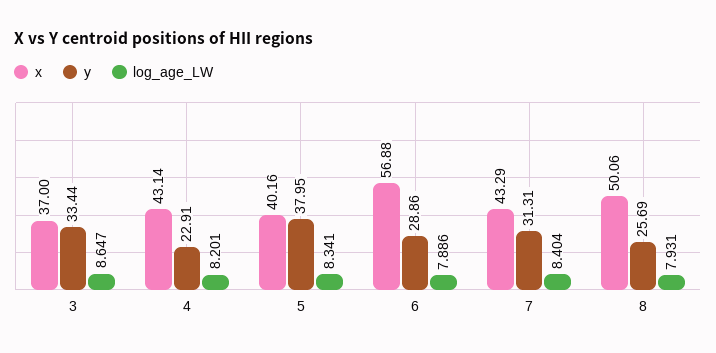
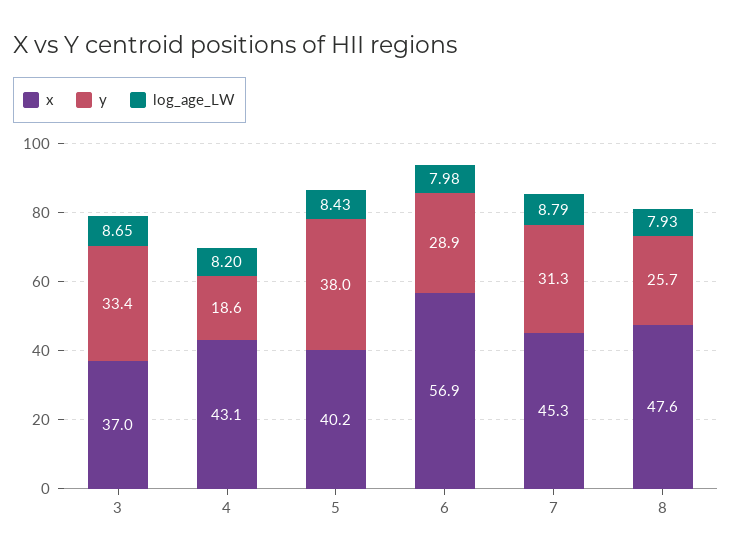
  {
    "x": {
      "3": 37,
      "4": 43.14,
      "5": 40.16,
      "6": 56.88,
-     "7": 43.29,
+     "7": 45.3,
-     "8": 50.06
+     "8": 47.6
    },
    "y": {
      "3": 33.44,
-     "4": 22.91,
+     "4": 18.6,
      "5": 37.95,
      "6": 28.86,
      "7": 31.31,
      "8": 25.69
    },
    "log_age_LW": {
      "3": 8.647,
      "4": 8.201,
-     "5": 8.341,
+     "5": 8.43,
-     "6": 7.886,
+     "6": 7.98,
-     "7": 8.404,
+     "7": 8.79,
      "8": 7.931
    }
  }

